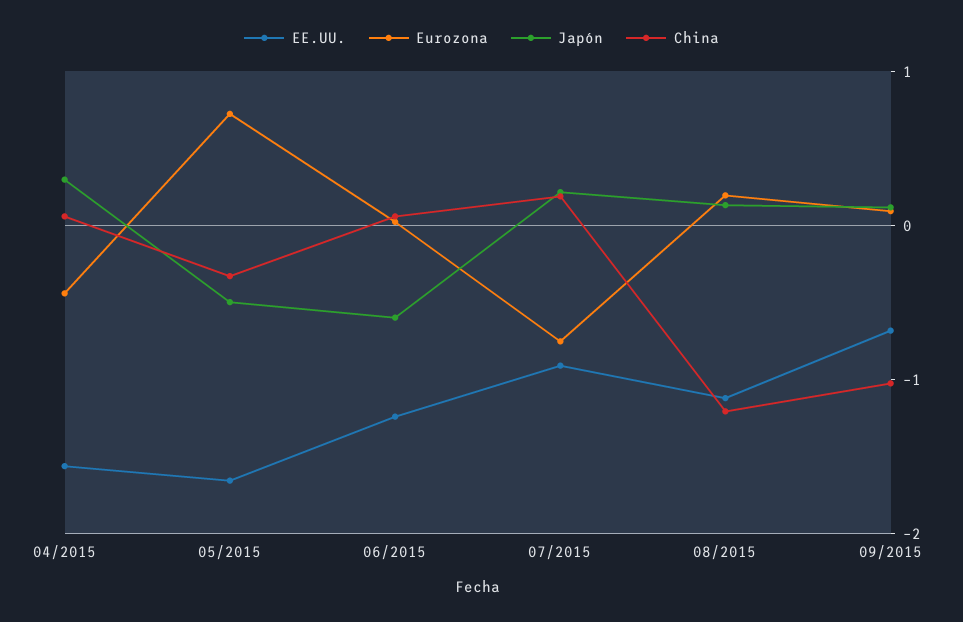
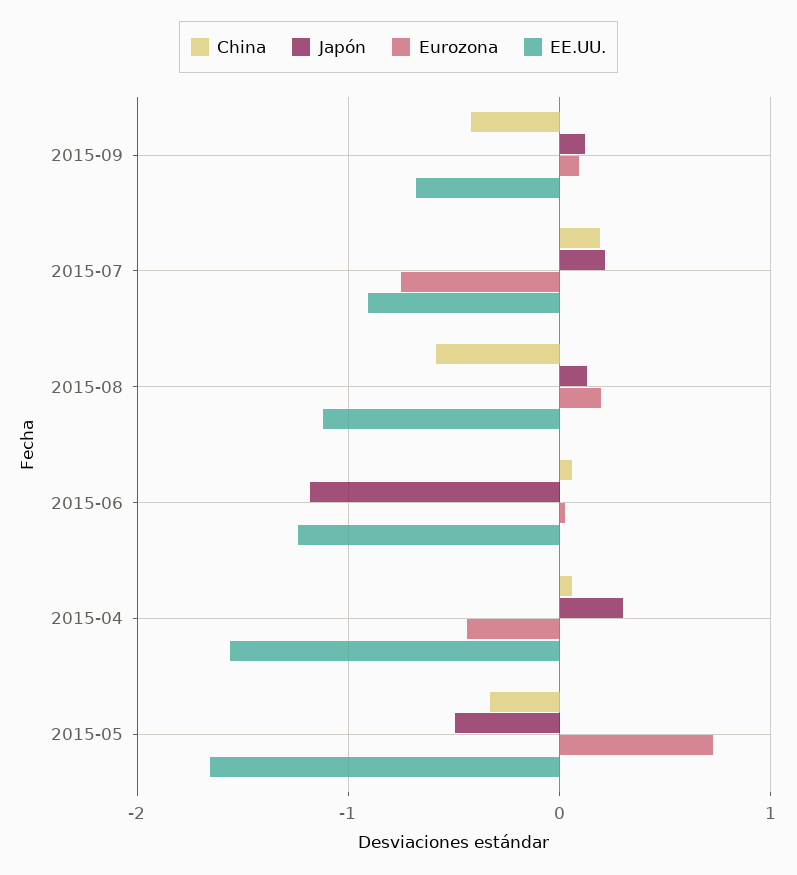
  {
    "EE.UU.": {
      "04/2015": -1.6,
      "05/2015": -1.7,
      "06/2015": -1.2,
      "07/2015": -0.9,
      "08/2015": -1.1,
      "09/2015": -0.7
    },
    "Eurozona": {
      "04/2015": -0.4,
      "05/2015": 0.7,
      "06/2015": 0,
      "07/2015": -0.8,
      "08/2015": 0.2,
      "09/2015": 0.1
    },
    "Japón": {
      "04/2015": 0.3,
      "05/2015": -0.5,
-     "06/2015": -0.6,
+     "06/2015": -1.2,
      "07/2015": 0.2,
      "08/2015": 0.1,
      "09/2015": 0.1
    },
    "China": {
      "04/2015": 0.1,
      "05/2015": -0.3,
      "06/2015": 0.1,
      "07/2015": 0.2,
-     "08/2015": -1.2,
+     "08/2015": -0.6,
-     "09/2015": -1
+     "09/2015": -0.4
    }
  }

